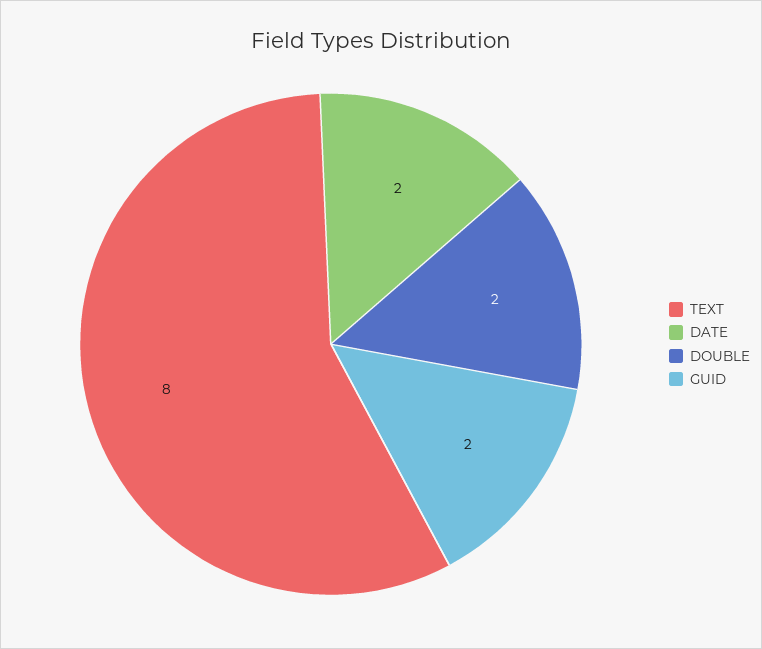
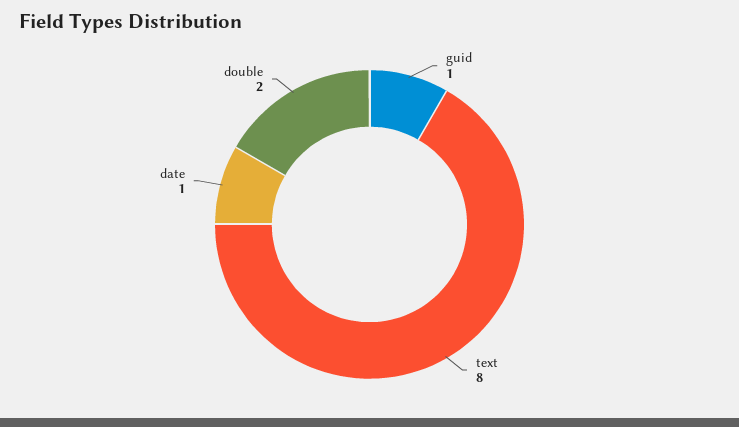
  {
    "TEXT": 8,
-   "DATE": 2,
+   "DATE": 1,
    "DOUBLE": 2,
-   "GUID": 2
+   "GUID": 1
  }

